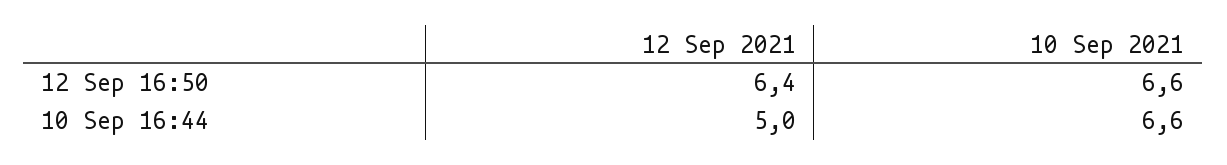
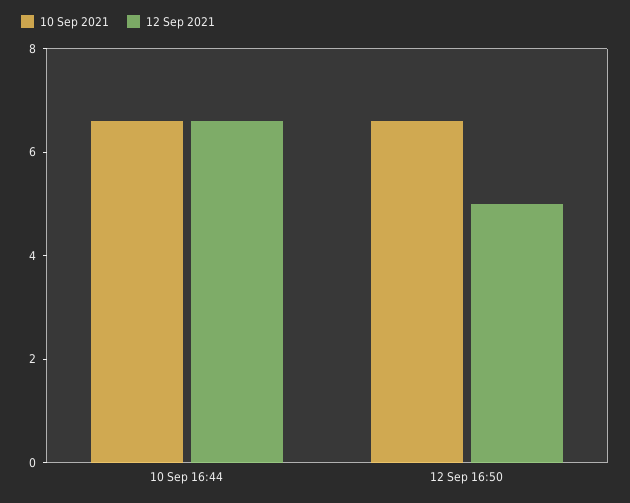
  {
    "12 Sep 2021": {
-     "12 Sep 16:50": 6.4,
+     "12 Sep 16:50": 5,
-     "10 Sep 16:44": 5
+     "10 Sep 16:44": 6.5
    },
    "10 Sep 2021": {
      "12 Sep 16:50": 6.6,
      "10 Sep 16:44": 6.6
    }
  }

